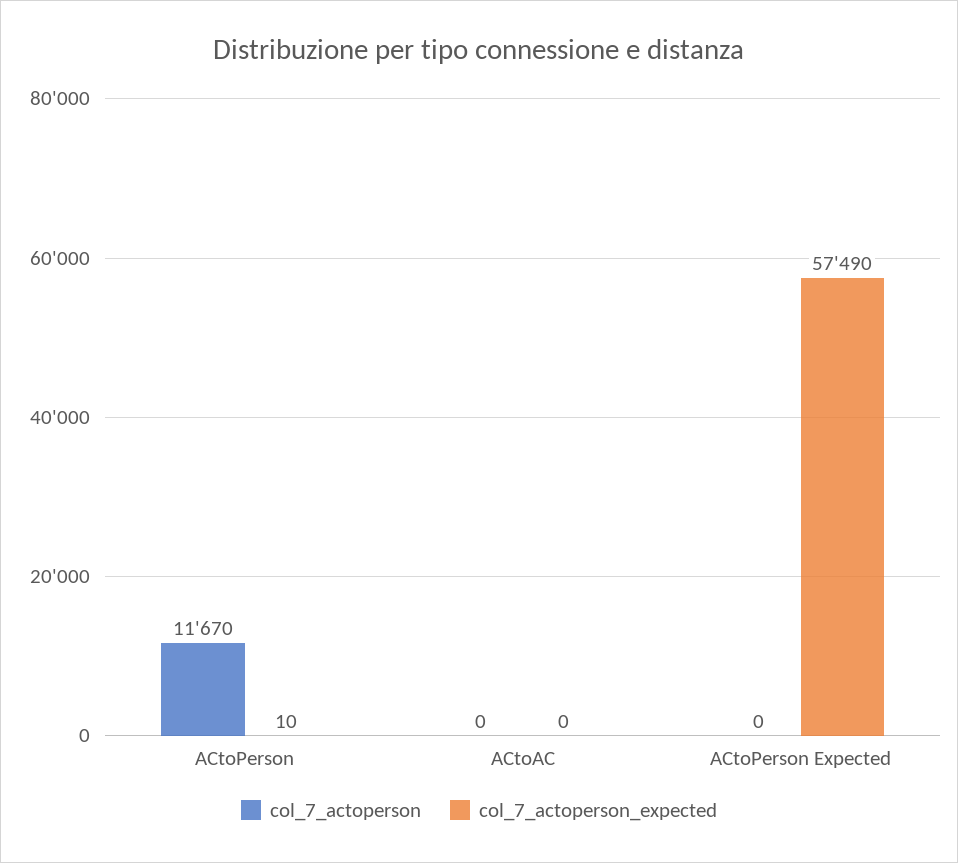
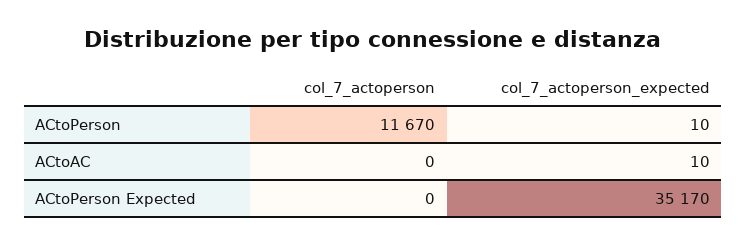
  {
    "col_7_actoperson": {
      "ACtoPerson": 11670,
      "ACtoAC": 0,
      "ACtoPerson Expected": 0
    },
    "col_7_actoperson_expected": {
      "ACtoPerson": 10,
-     "ACtoAC": 0,
+     "ACtoAC": 10,
-     "ACtoPerson Expected": 57490
+     "ACtoPerson Expected": 35170
    }
  }

